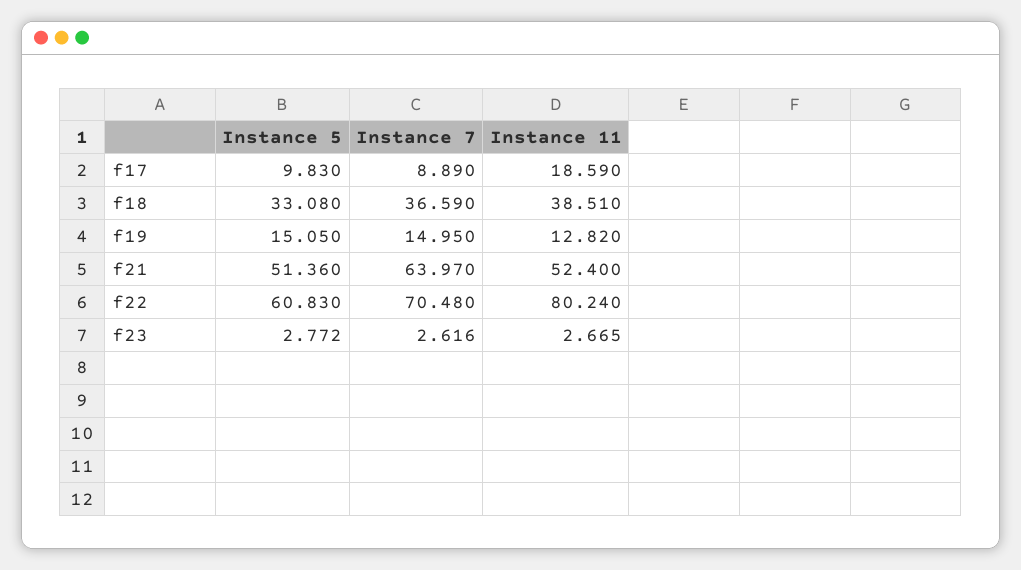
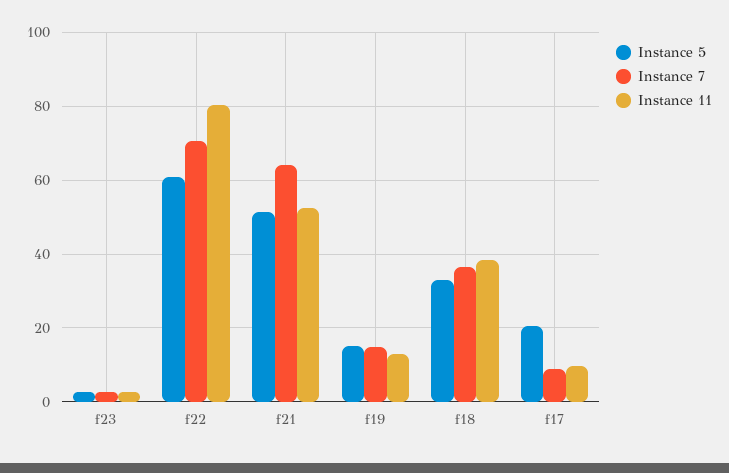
  {
    "Instance 5": {
-     "f17": 9.83,
+     "f17": 20,
      "f18": 33.08,
      "f19": 15.05,
      "f21": 51.36,
      "f22": 60.83,
      "f23": 2.772
    },
    "Instance 7": {
      "f17": 8.89,
      "f18": 36.59,
      "f19": 14.95,
      "f21": 63.97,
      "f22": 70.48,
      "f23": 2.616
    },
    "Instance 11": {
-     "f17": 18.59,
+     "f17": 10,
      "f18": 38.51,
      "f19": 12.82,
      "f21": 52.4,
      "f22": 80.24,
      "f23": 2.665
    }
  }

